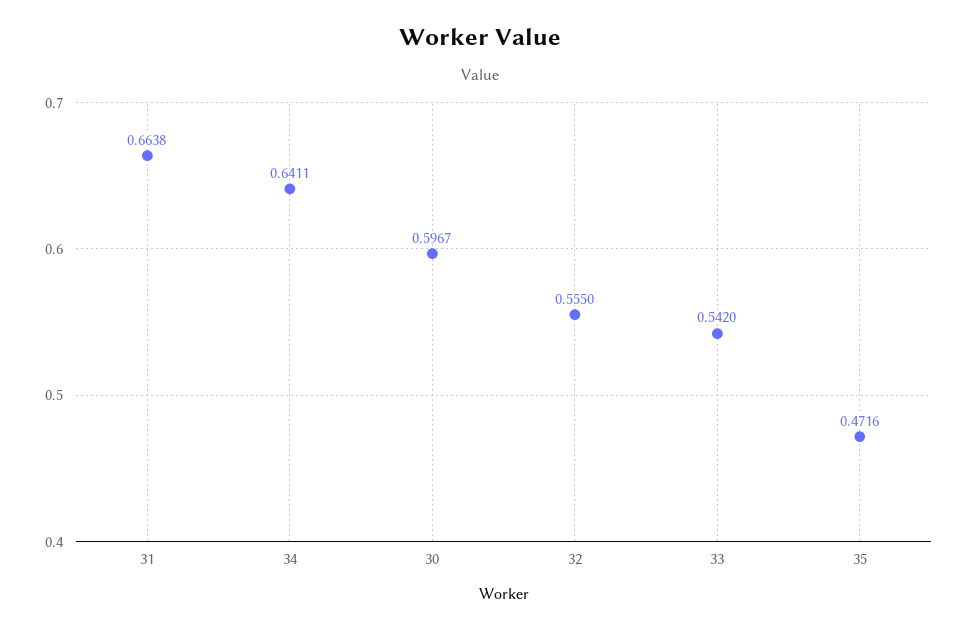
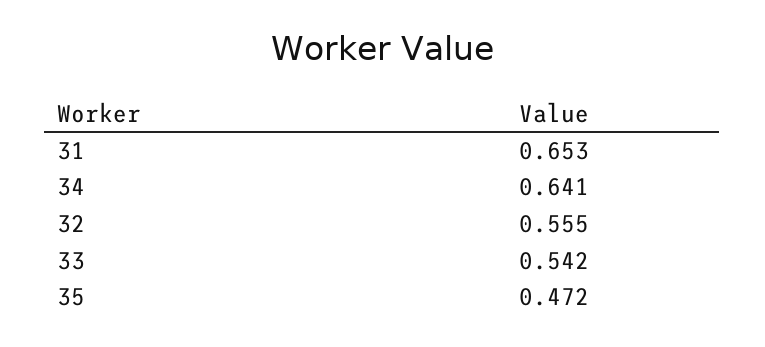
  {
-   "31": 0.6638,
+   "31": 0.653,
    "34": 0.6411,
-   "30": 0.5967,
    "32": 0.555,
    "33": 0.542,
    "35": 0.4716
  }

